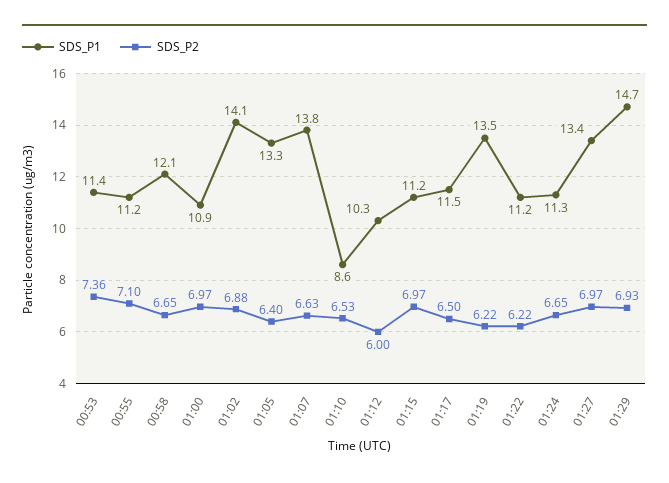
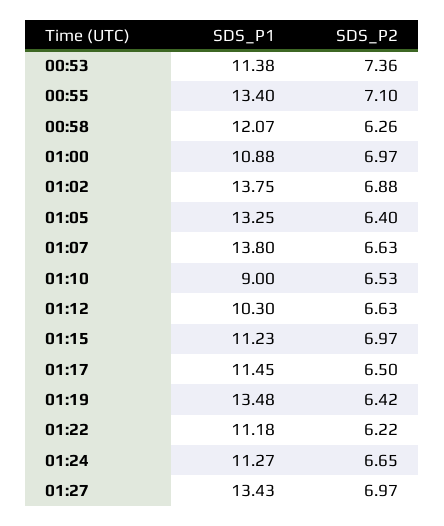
  {
    "SDS_P1": {
      "00:53": 11.38,
-     "00:55": 11.2,
+     "00:55": 13.4,
      "00:58": 12.07,
      "01:00": 10.88,
-     "01:02": 14.1,
+     "01:02": 13.75,
      "01:05": 13.25,
      "01:07": 13.8,
-     "01:10": 8.6,
+     "01:10": 9,
      "01:12": 10.3,
      "01:15": 11.23,
      "01:17": 11.45,
      "01:19": 13.48,
      "01:22": 11.18,
      "01:24": 11.27,
-     "01:27": 13.43,
+     "01:27": 13.43
-     "01:29": 14.7
    },
    "SDS_P2": {
      "00:53": 7.36,
      "00:55": 7.1,
-     "00:58": 6.65,
+     "00:58": 6.26,
      "01:00": 6.97,
      "01:02": 6.88,
      "01:05": 6.4,
      "01:07": 6.63,
      "01:10": 6.53,
-     "01:12": 6,
+     "01:12": 6.63,
      "01:15": 6.97,
      "01:17": 6.5,
-     "01:19": 6.22,
+     "01:19": 6.42,
      "01:22": 6.22,
      "01:24": 6.65,
-     "01:27": 6.97,
+     "01:27": 6.97
-     "01:29": 6.93
    }
  }

